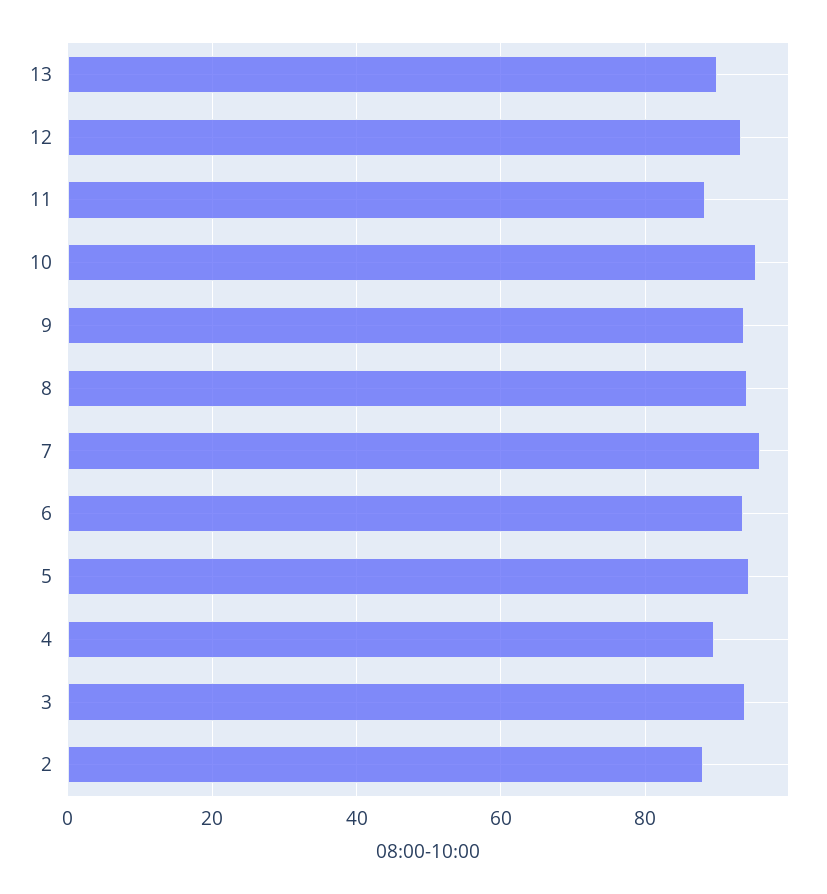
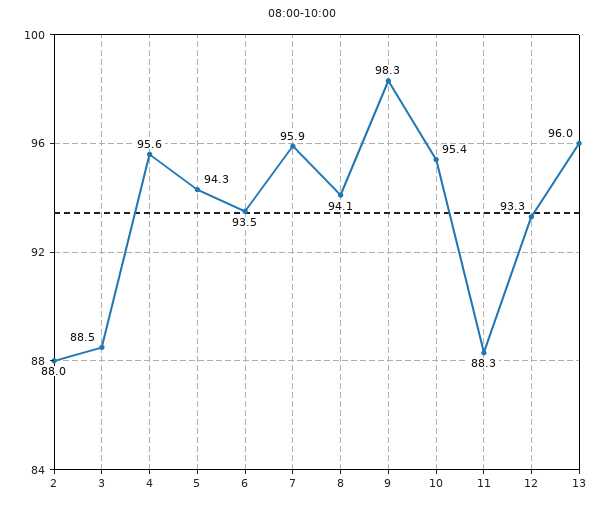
  {
-   "13": 90,
+   "13": 96,
    "12": 93.3,
    "11": 88.3,
    "10": 95.4,
-   "9": 94,
+   "9": 98.3,
    "8": 94.1,
    "7": 95.9,
    "6": 93.5,
    "5": 94.3,
-   "4": 90,
+   "4": 95.6,
-   "3": 94,
+   "3": 88.5,
    "2": 88
  }

